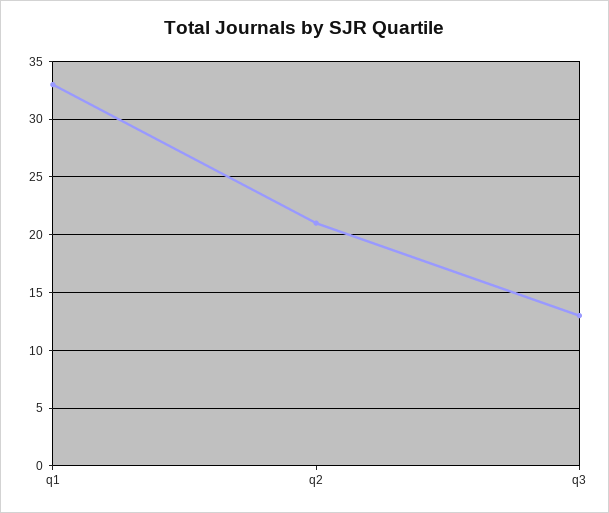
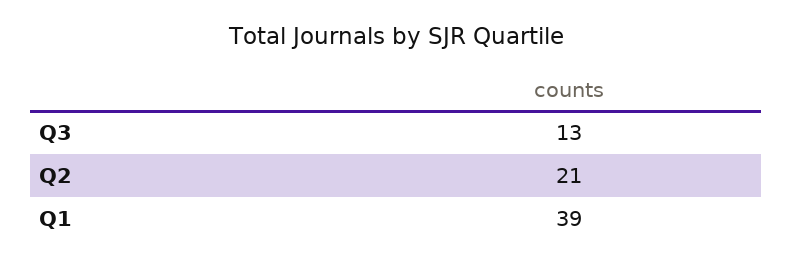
  {
-   "q1": 33,
+   "q1": 39,
    "q2": 21,
    "q3": 13
  }

